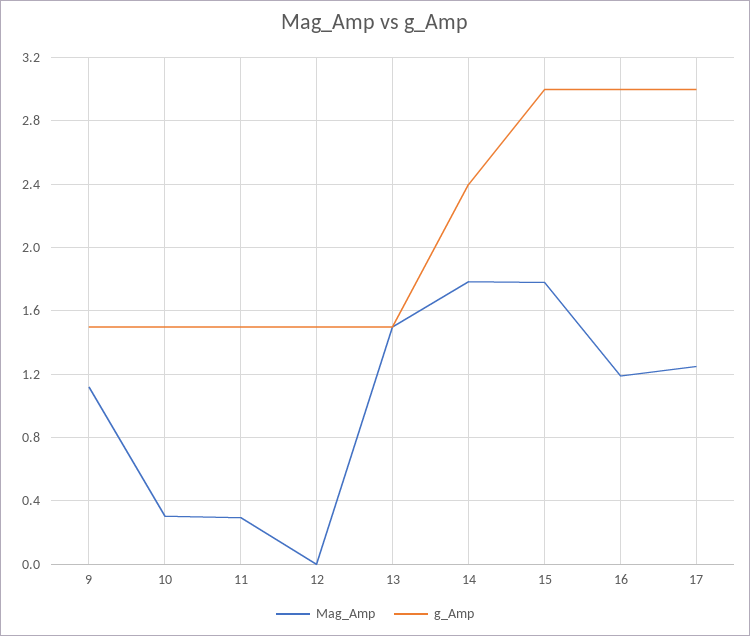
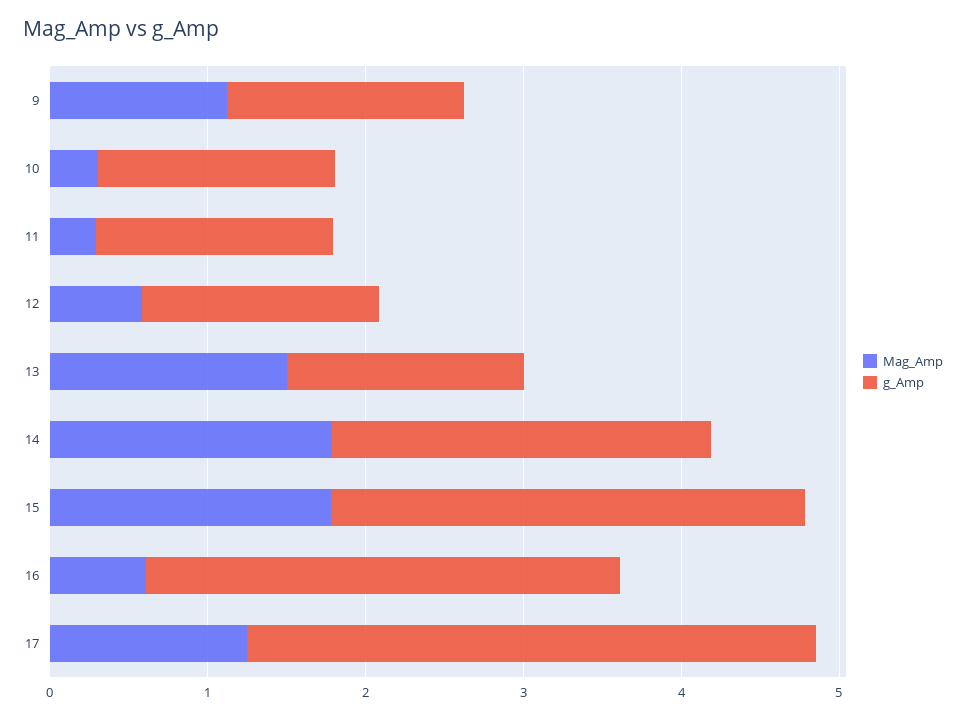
  {
    "Mag_Amp": {
      "9": 1.1,
      "10": 0.3,
      "11": 0.3,
-     "12": 0,
+     "12": 0.6,
      "13": 1.5,
      "14": 1.8,
      "15": 1.8,
-     "16": 1.2,
+     "16": 0.6,
      "17": 1.25
    },
    "g_Amp": {
      "9": 1.5,
      "10": 1.5,
      "11": 1.5,
      "12": 1.5,
      "13": 1.5,
      "14": 2.4,
      "15": 3,
      "16": 3,
-     "17": 3
+     "17": 3.6
    }
  }

